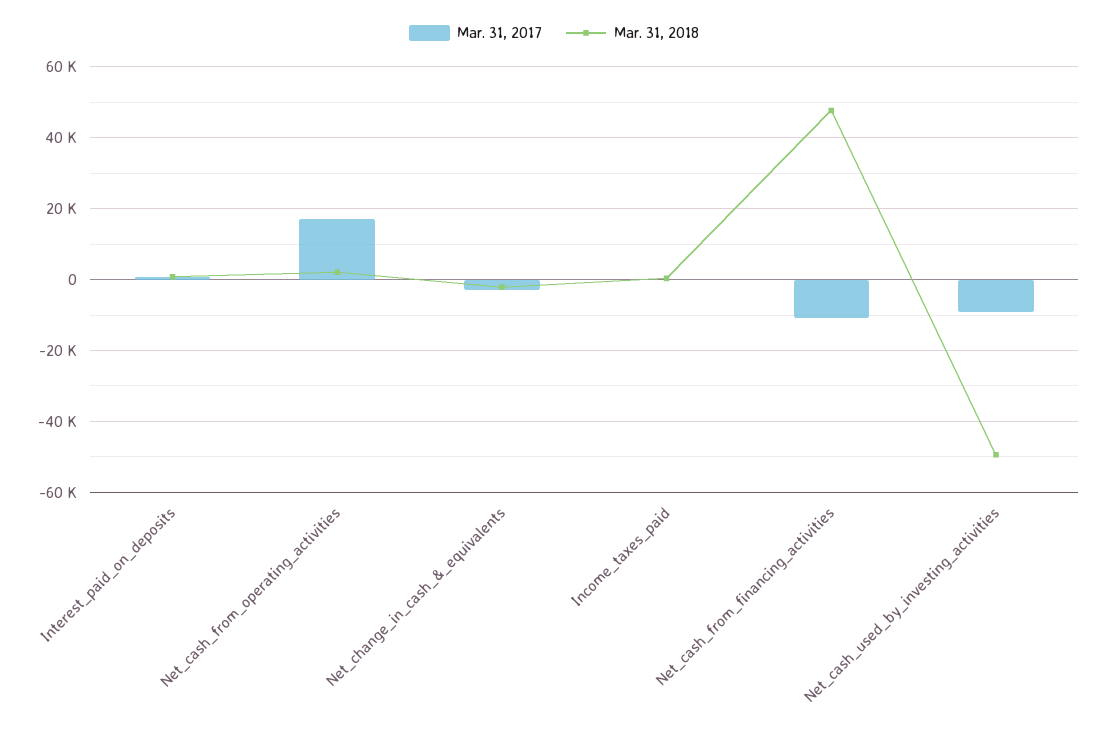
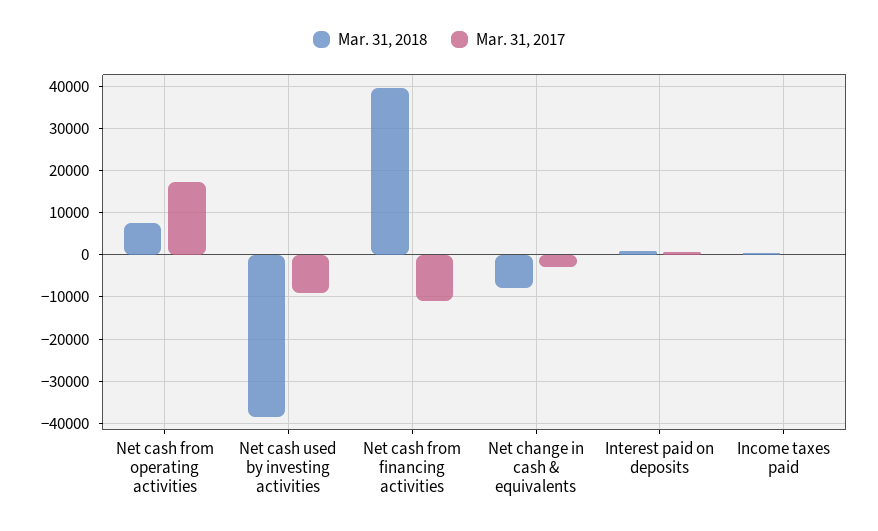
  {
    "Mar. 31, 2017": {
      "Interest_paid_on_deposits": 0,
      "Net_cash_from_operating_activities": 18000,
      "Net_change_in_cash_&_equivalents": -2000,
      "Income_taxes_paid": 0,
      "Net_cash_from_financing_activities": -10000,
      "Net_cash_used_by_investing_activities": -10000
    },
    "Mar. 31, 2018": {
      "Interest_paid_on_deposits": 0,
-     "Net_cash_from_operating_activities": 2000,
+     "Net_cash_from_operating_activities": 8000,
-     "Net_change_in_cash_&_equivalents": -2000,
+     "Net_change_in_cash_&_equivalents": -8000,
      "Income_taxes_paid": 0,
-     "Net_cash_from_financing_activities": 48000,
+     "Net_cash_from_financing_activities": 40000,
-     "Net_cash_used_by_investing_activities": -50000
+     "Net_cash_used_by_investing_activities": -38000
    }
  }

